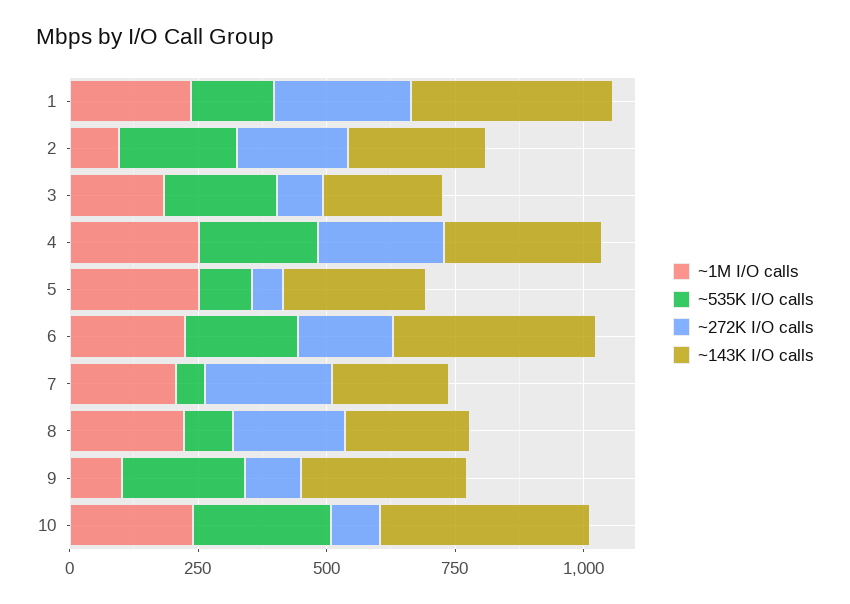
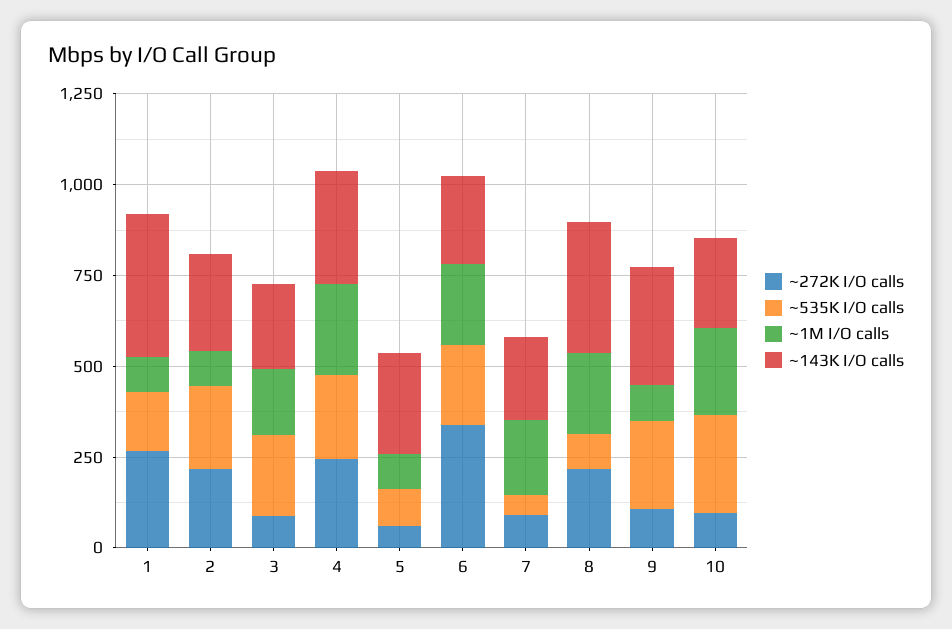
  {
    "~1M I/O calls": {
-     "1": 250,
+     "1": 100,
      "2": 100,
      "3": 200,
      "4": 250,
-     "5": 250,
+     "5": 100,
      "6": 200,
      "7": 200,
      "8": 200,
      "9": 100,
      "10": 250
    },
    "~535K I/O calls": {
      "1": 150,
      "2": 250,
      "3": 200,
      "4": 250,
      "5": 100,
      "6": 200,
      "7": 50,
      "8": 100,
      "9": 250,
      "10": 250
    },
    "~272K I/O calls": {
      "1": 250,
      "2": 200,
      "3": 100,
      "4": 250,
      "5": 50,
-     "6": 200,
+     "6": 350,
-     "7": 250,
+     "7": 100,
      "8": 200,
      "9": 100,
      "10": 100
    },
    "~143K I/O calls": {
      "1": 400,
      "2": 250,
      "3": 250,
      "4": 300,
      "5": 300,
-     "6": 400,
+     "6": 250,
      "7": 250,
-     "8": 250,
+     "8": 350,
      "9": 300,
-     "10": 400
+     "10": 250
    }
  }

